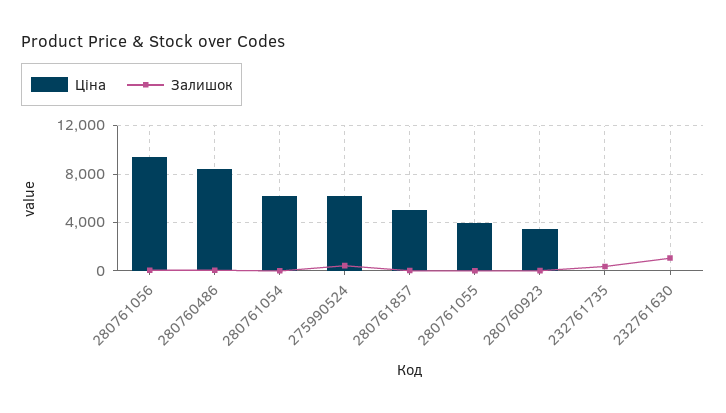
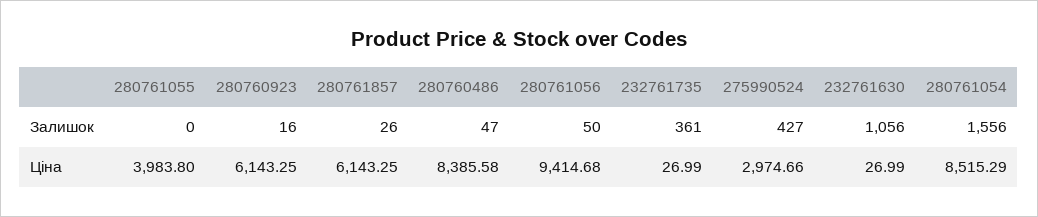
  {
    "Ціна": {
      "280761056": 9414.68,
      "280760486": 8385.58,
-     "280761054": 6000,
+     "280761054": 8515.29,
-     "275990524": 6000,
+     "275990524": 2974.66,
-     "280761857": 5000,
+     "280761857": 6143.25,
      "280761055": 3983.8,
-     "280760923": 3500,
+     "280760923": 6143.25,
      "232761735": 26.99,
      "232761630": 26.99
    },
    "Залишок": {
      "280761056": 50,
      "280760486": 47,
-     "280761054": 0,
+     "280761054": 1556,
      "275990524": 427,
      "280761857": 26,
      "280761055": 0,
      "280760923": 16,
      "232761735": 361,
      "232761630": 1056
    }
  }

